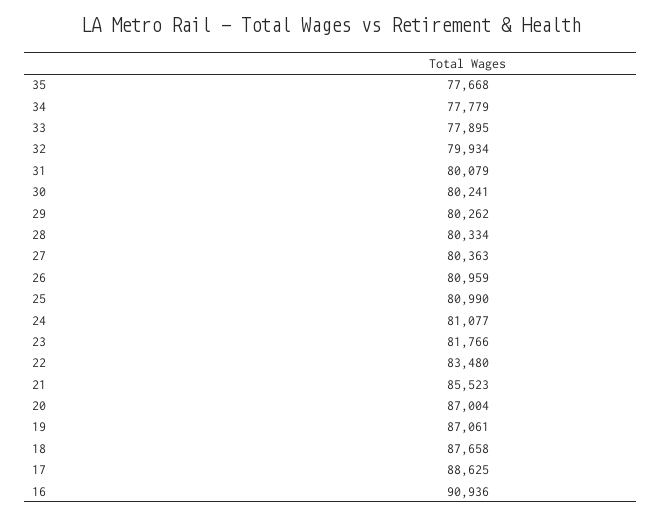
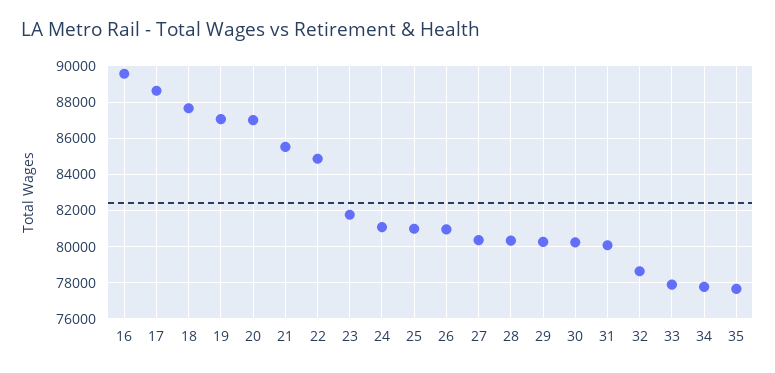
  {
    "35": 77668,
    "34": 77779,
    "33": 77895,
-   "32": 79934,
+   "32": 78500,
    "31": 80079,
    "30": 80241,
    "29": 80262,
    "28": 80334,
    "27": 80363,
    "26": 80959,
    "25": 80990,
    "24": 81077,
    "23": 81766,
-   "22": 83480,
+   "22": 85000,
    "21": 85523,
    "20": 87004,
    "19": 87061,
    "18": 87658,
    "17": 88625,
-   "16": 90936
+   "16": 89500
  }

